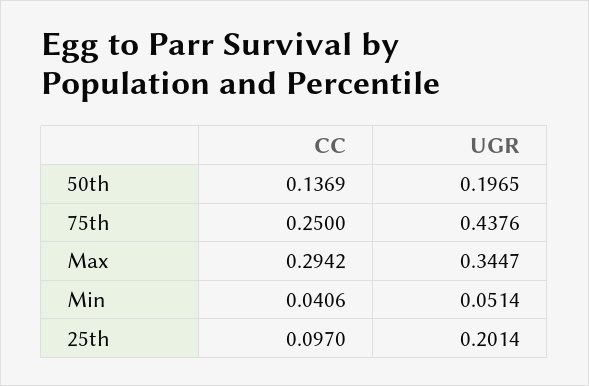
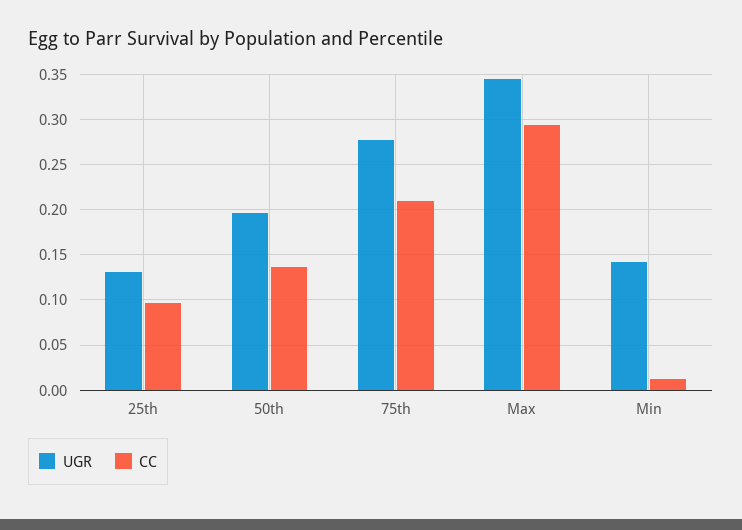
  {
    "CC": {
      "50th": 0.1369,
-     "75th": 0.25,
+     "75th": 0.21,
      "Max": 0.2942,
-     "Min": 0.0406,
+     "Min": 0.01,
      "25th": 0.097
    },
    "UGR": {
      "50th": 0.1965,
-     "75th": 0.4376,
+     "75th": 0.28,
      "Max": 0.3447,
-     "Min": 0.0514,
+     "Min": 0.14,
-     "25th": 0.2014
+     "25th": 0.13
    }
  }

